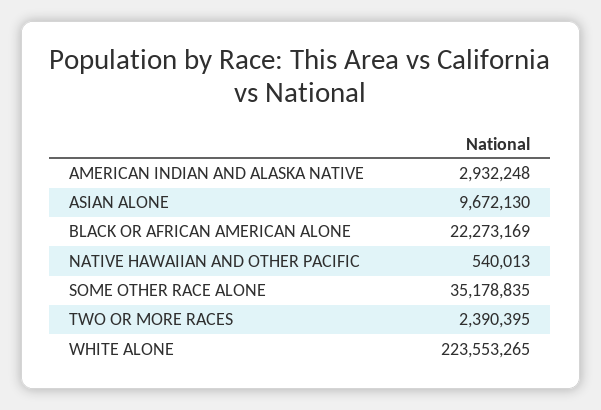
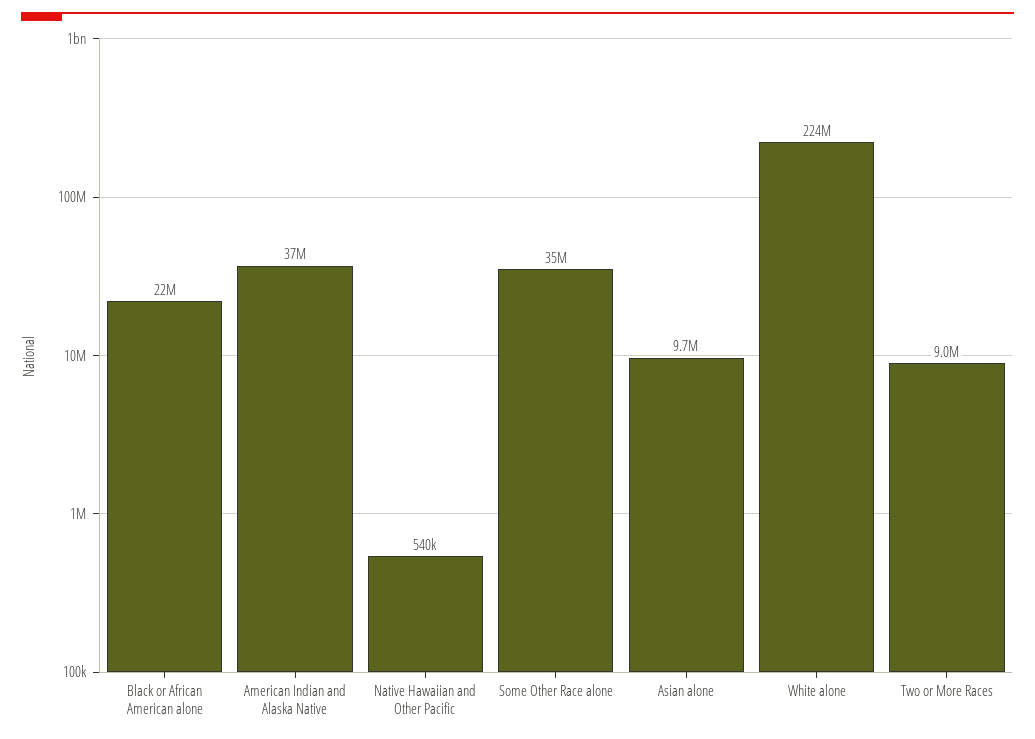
  {
-   "AMERICAN INDIAN AND ALASKA NATIVE": 2932248,
+   "AMERICAN INDIAN AND ALASKA NATIVE": 37000000,
    "ASIAN ALONE": 9672130,
    "BLACK OR AFRICAN AMERICAN ALONE": 22273169,
    "NATIVE HAWAIIAN AND OTHER PACIFIC": 540013,
    "SOME OTHER RACE ALONE": 35178835,
-   "TWO OR MORE RACES": 2390395,
+   "TWO OR MORE RACES": 9000000,
    "WHITE ALONE": 223553265
  }

